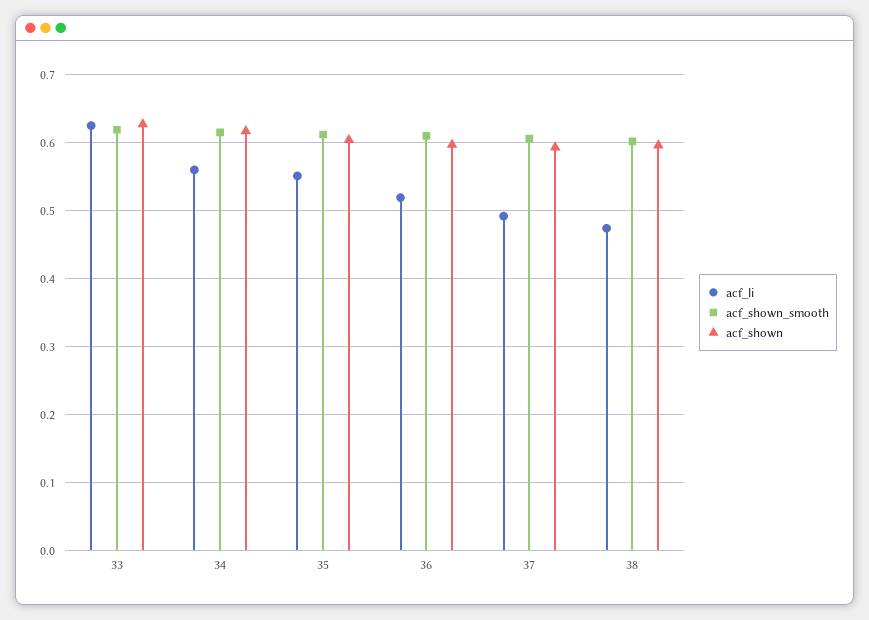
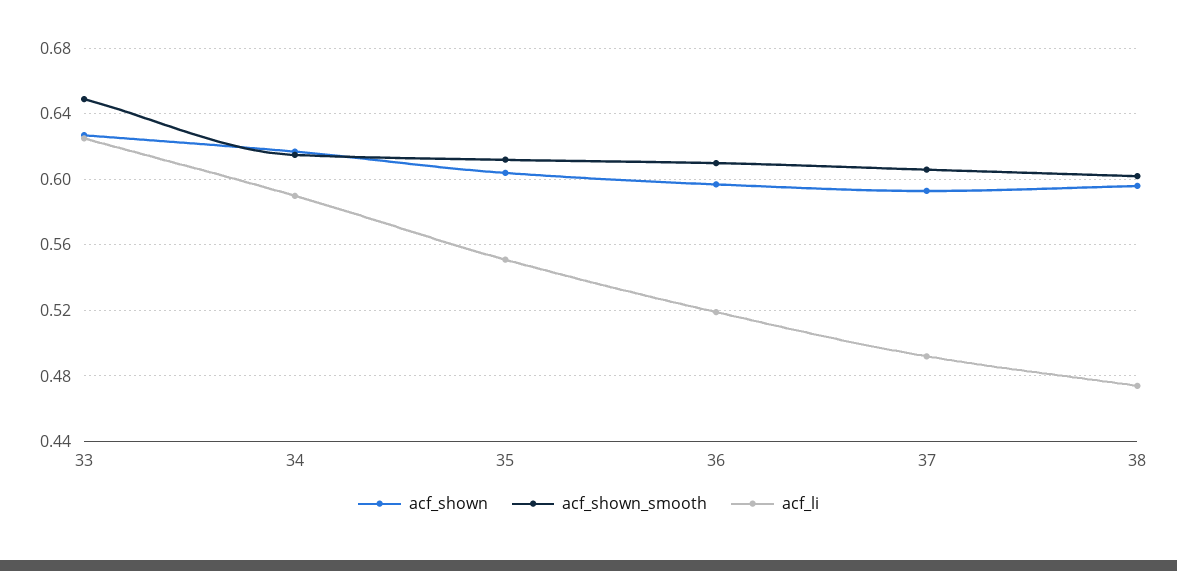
  {
    "acf_li": {
      "33": 0.625,
-     "34": 0.56,
+     "34": 0.59,
      "35": 0.55,
      "36": 0.52,
      "37": 0.49,
      "38": 0.475
    },
    "acf_shown_smooth": {
-     "33": 0.62,
+     "33": 0.65,
      "34": 0.615,
      "35": 0.61,
      "36": 0.61,
      "37": 0.605,
      "38": 0.6
    },
    "acf_shown": {
      "33": 0.625,
      "34": 0.615,
      "35": 0.605,
      "36": 0.595,
      "37": 0.595,
      "38": 0.595
    }
  }

